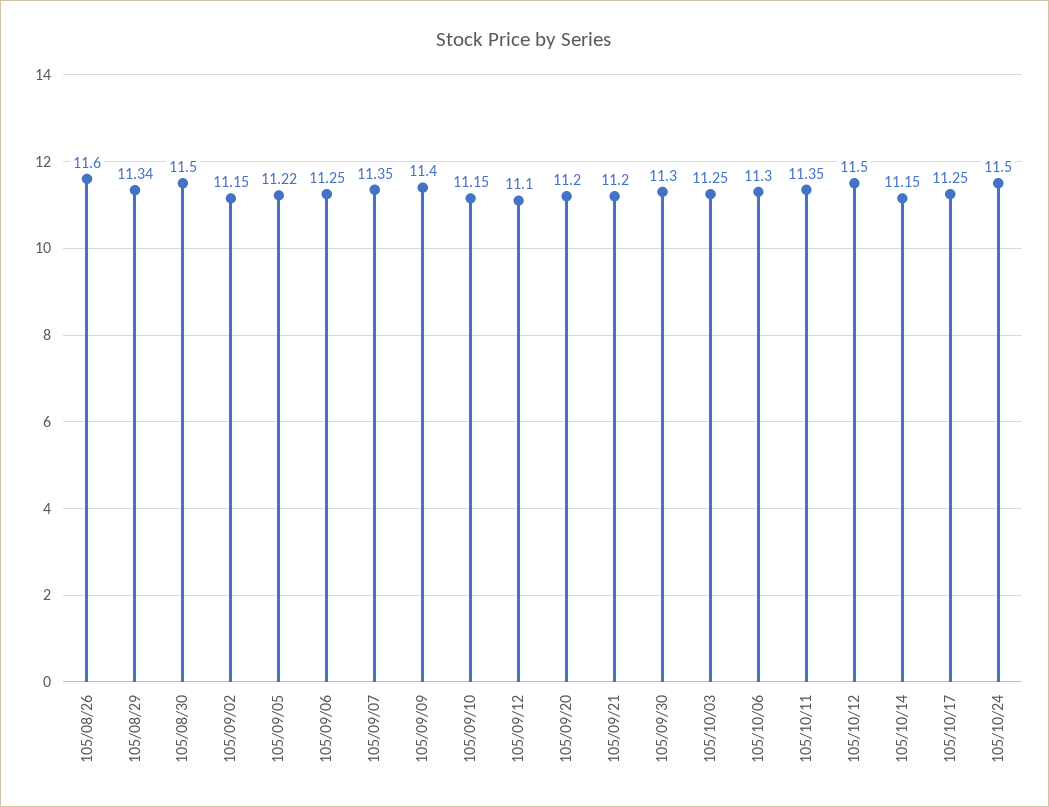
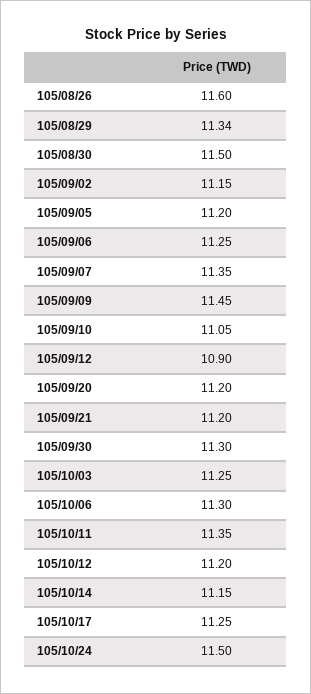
  {
    "105/08/26": 11.6,
    "105/08/29": 11.34,
    "105/08/30": 11.5,
    "105/09/02": 11.15,
-   "105/09/05": 11.22,
+   "105/09/05": 11.2,
    "105/09/06": 11.25,
    "105/09/07": 11.35,
-   "105/09/09": 11.4,
+   "105/09/09": 11.45,
-   "105/09/10": 11.15,
+   "105/09/10": 11.05,
-   "105/09/12": 11.1,
+   "105/09/12": 10.9,
    "105/09/20": 11.2,
    "105/09/21": 11.2,
    "105/09/30": 11.3,
    "105/10/03": 11.25,
    "105/10/06": 11.3,
    "105/10/11": 11.35,
-   "105/10/12": 11.5,
+   "105/10/12": 11.2,
    "105/10/14": 11.15,
    "105/10/17": 11.25,
    "105/10/24": 11.5
  }

